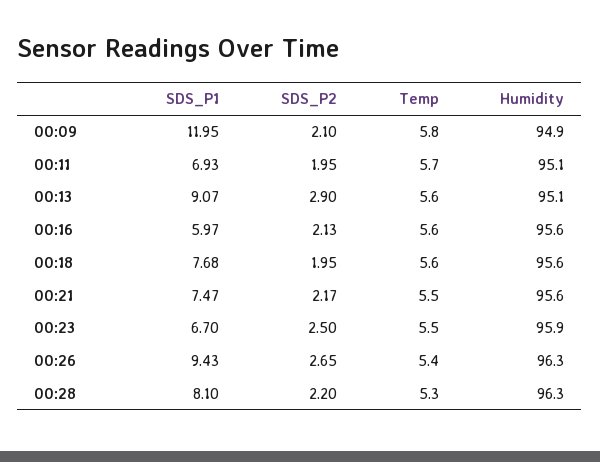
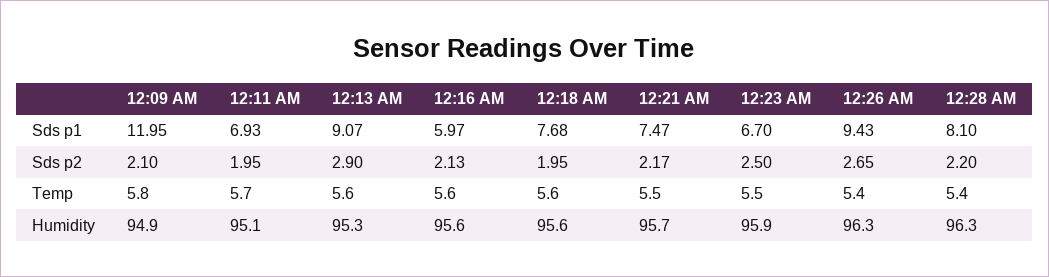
  {
    "SDS_P1": {
      "00:09": 11.95,
      "00:11": 6.93,
      "00:13": 9.07,
      "00:16": 5.97,
      "00:18": 7.68,
      "00:21": 7.47,
      "00:23": 6.7,
      "00:26": 9.43,
      "00:28": 8.1
    },
    "SDS_P2": {
      "00:09": 2.1,
      "00:11": 1.95,
      "00:13": 2.9,
      "00:16": 2.13,
      "00:18": 1.95,
      "00:21": 2.17,
      "00:23": 2.5,
      "00:26": 2.65,
      "00:28": 2.2
    },
    "Temp": {
      "00:09": 5.8,
      "00:11": 5.7,
      "00:13": 5.6,
      "00:16": 5.6,
      "00:18": 5.6,
      "00:21": 5.5,
      "00:23": 5.5,
      "00:26": 5.4,
-     "00:28": 5.3
+     "00:28": 5.4
    },
    "Humidity": {
      "00:09": 94.9,
      "00:11": 95.1,
-     "00:13": 95.1,
+     "00:13": 95.3,
      "00:16": 95.6,
      "00:18": 95.6,
-     "00:21": 95.6,
+     "00:21": 95.7,
      "00:23": 95.9,
      "00:26": 96.3,
      "00:28": 96.3
    }
  }

